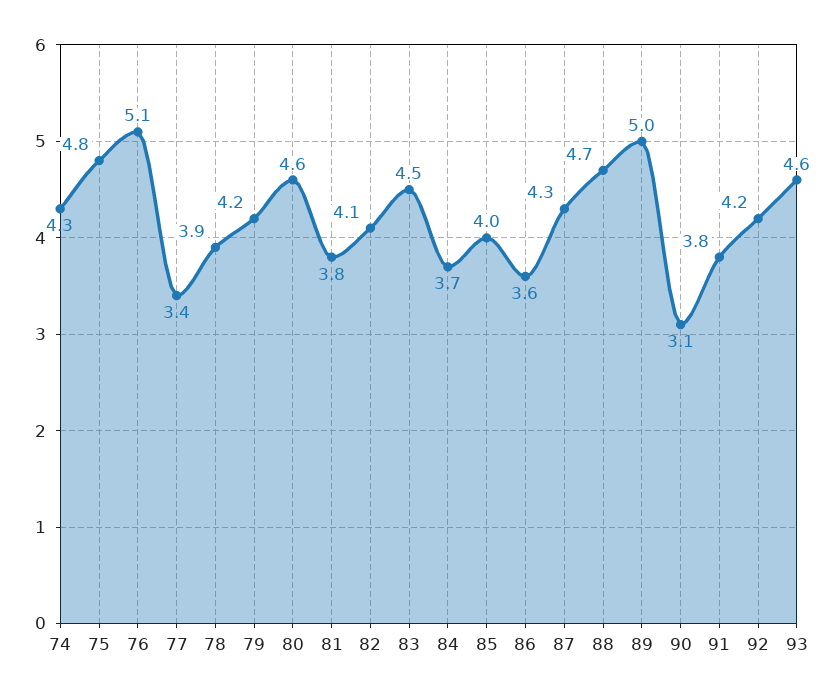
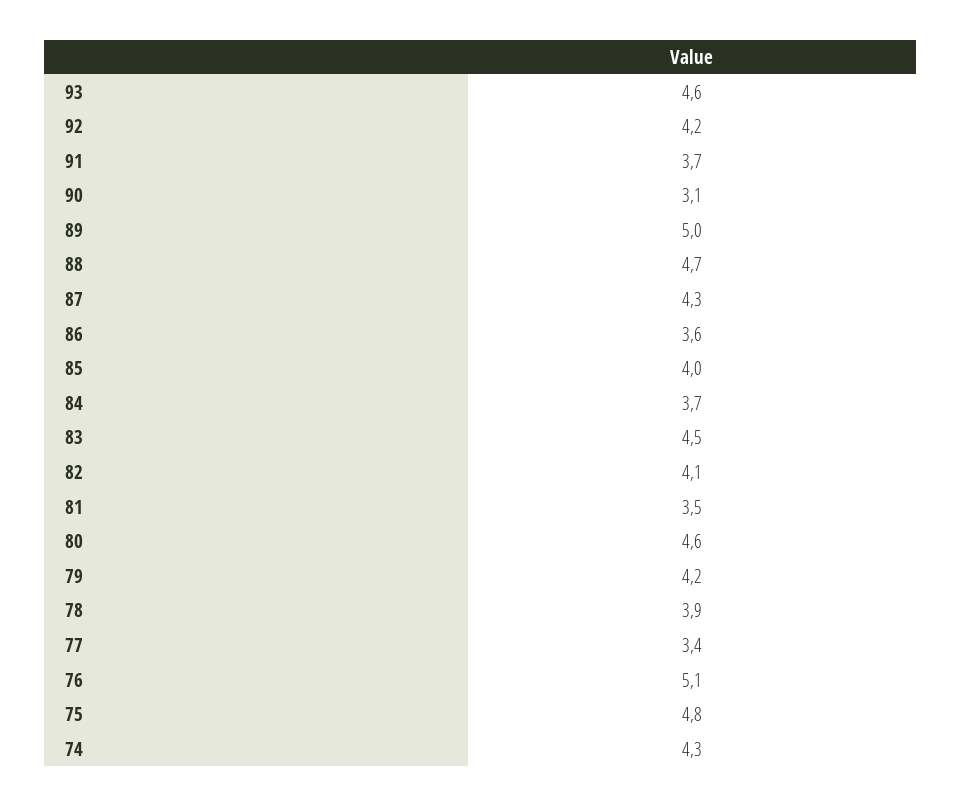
  {
    "74": 4.3,
    "75": 4.8,
    "76": 5.1,
    "77": 3.4,
    "78": 3.9,
    "79": 4.2,
    "80": 4.6,
-   "81": 3.8,
+   "81": 3.5,
    "82": 4.1,
    "83": 4.5,
    "84": 3.7,
    "85": 4,
    "86": 3.6,
    "87": 4.3,
    "88": 4.7,
    "89": 5,
    "90": 3.1,
-   "91": 3.8,
+   "91": 3.7,
    "92": 4.2,
    "93": 4.6
  }

